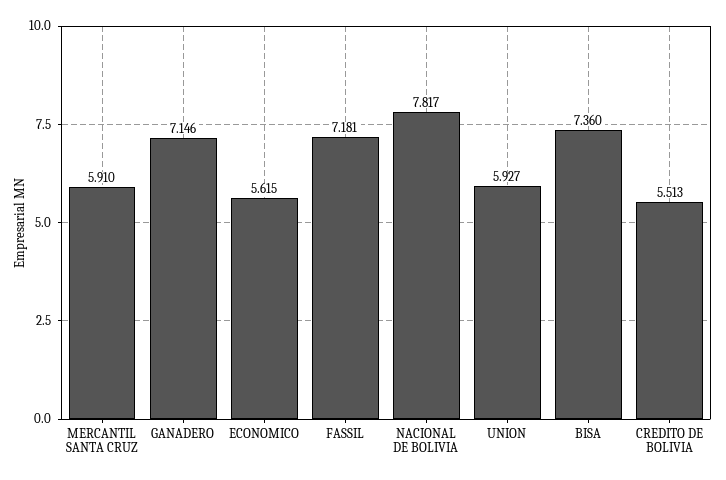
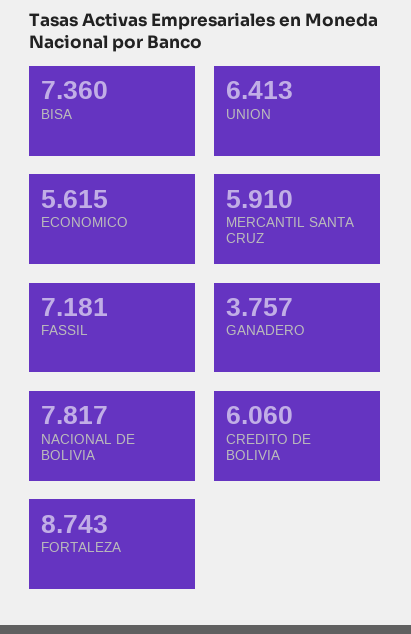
  {
    "MERCANTIL SANTA CRUZ": 5.91,
-   "GANADERO": 7.146,
+   "GANADERO": 3.757,
    "ECONOMICO": 5.615,
    "FASSIL": 7.181,
    "NACIONAL DE BOLIVIA": 7.817,
-   "UNION": 5.927,
+   "UNION": 6.413,
    "BISA": 7.36,
-   "CREDITO DE BOLIVIA": 5.513
+   "CREDITO DE BOLIVIA": 6.06,
+   "FORTALEZA": 8.743
  }

